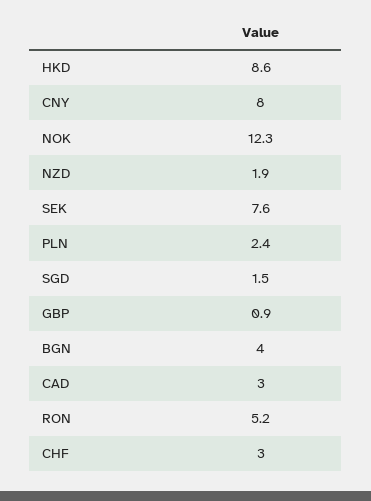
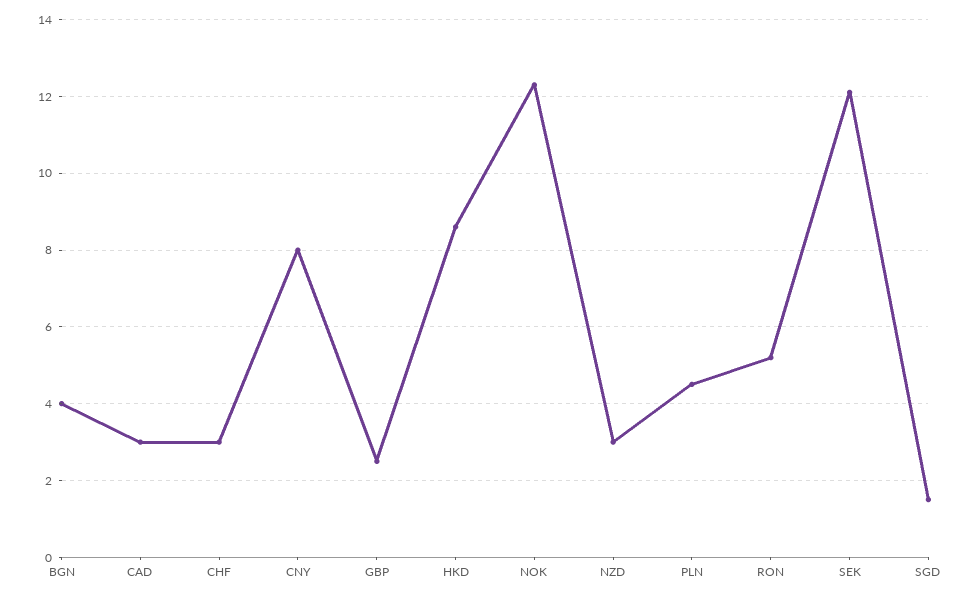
  {
    "HKD": 8.6,
    "CNY": 8,
    "NOK": 12.3,
-   "NZD": 1.9,
+   "NZD": 3,
-   "SEK": 7.6,
+   "SEK": 12,
-   "PLN": 2.4,
+   "PLN": 4.5,
    "SGD": 1.5,
-   "GBP": 0.9,
+   "GBP": 2.5,
    "BGN": 4,
    "CAD": 3,
    "RON": 5.2,
    "CHF": 3
  }

